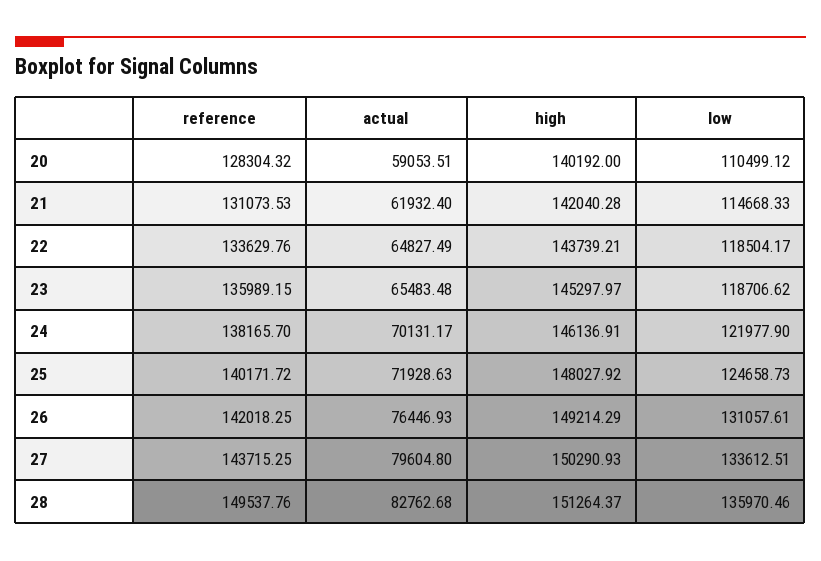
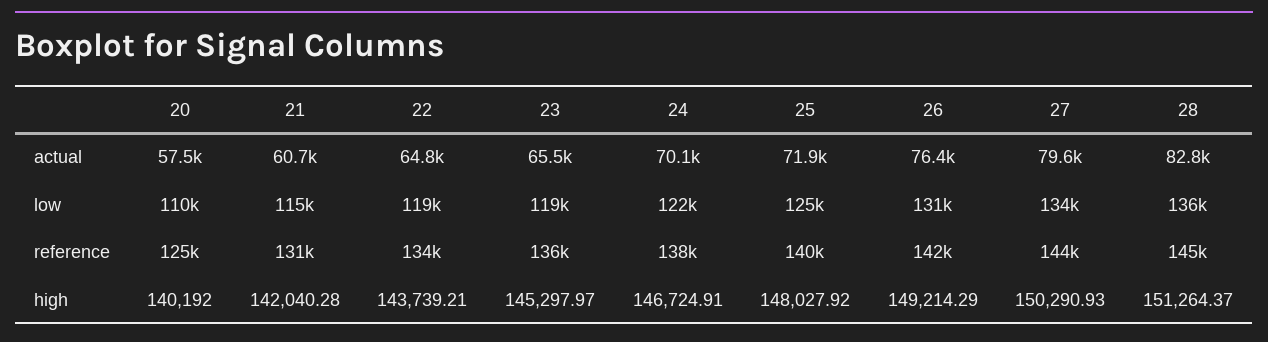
  {
    "reference": {
-     "20": 128304.32,
+     "20": 125000,
      "21": 131073.53,
      "22": 133629.76,
      "23": 135989.15,
      "24": 138165.7,
      "25": 140171.72,
      "26": 142018.25,
      "27": 143715.25,
-     "28": 149537.76
+     "28": 145000
    },
    "actual": {
-     "20": 59053.51,
+     "20": 57500,
-     "21": 61932.4,
+     "21": 60700,
      "22": 64827.49,
      "23": 65483.48,
      "24": 70131.17,
      "25": 71928.63,
      "26": 76446.93,
      "27": 79604.8,
      "28": 82762.68
    },
    "high": {
      "20": 140192,
      "21": 142040.28,
      "22": 143739.21,
      "23": 145297.97,
-     "24": 146136.91,
+     "24": 146724.91,
      "25": 148027.92,
      "26": 149214.29,
      "27": 150290.93,
      "28": 151264.37
    },
    "low": {
      "20": 110499.12,
      "21": 114668.33,
      "22": 118504.17,
      "23": 118706.62,
      "24": 121977.9,
      "25": 124658.73,
      "26": 131057.61,
      "27": 133612.51,
      "28": 135970.46
    }
  }

